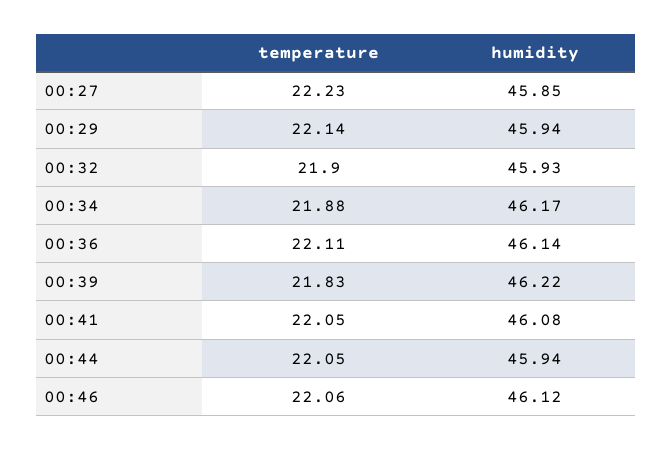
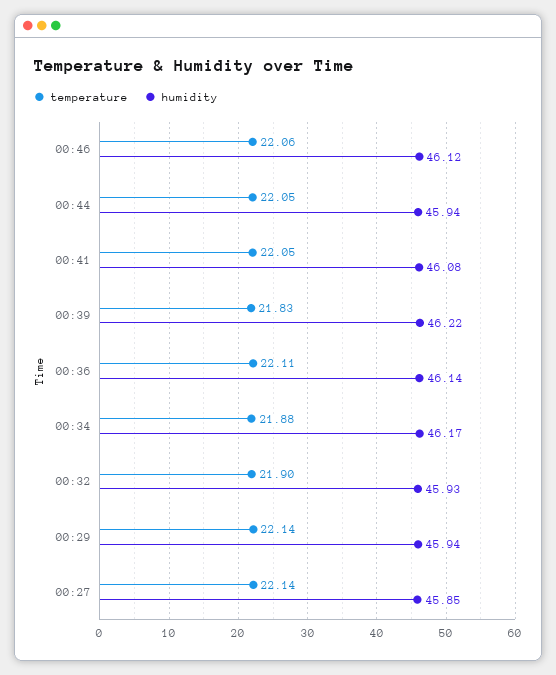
  {
    "temperature": {
-     "00:27": 22.23,
+     "00:27": 22.14,
      "00:29": 22.14,
      "00:32": 21.9,
      "00:34": 21.88,
      "00:36": 22.11,
      "00:39": 21.83,
      "00:41": 22.05,
      "00:44": 22.05,
      "00:46": 22.06
    },
    "humidity": {
      "00:27": 45.85,
      "00:29": 45.94,
      "00:32": 45.93,
      "00:34": 46.17,
      "00:36": 46.14,
      "00:39": 46.22,
      "00:41": 46.08,
      "00:44": 45.94,
      "00:46": 46.12
    }
  }

